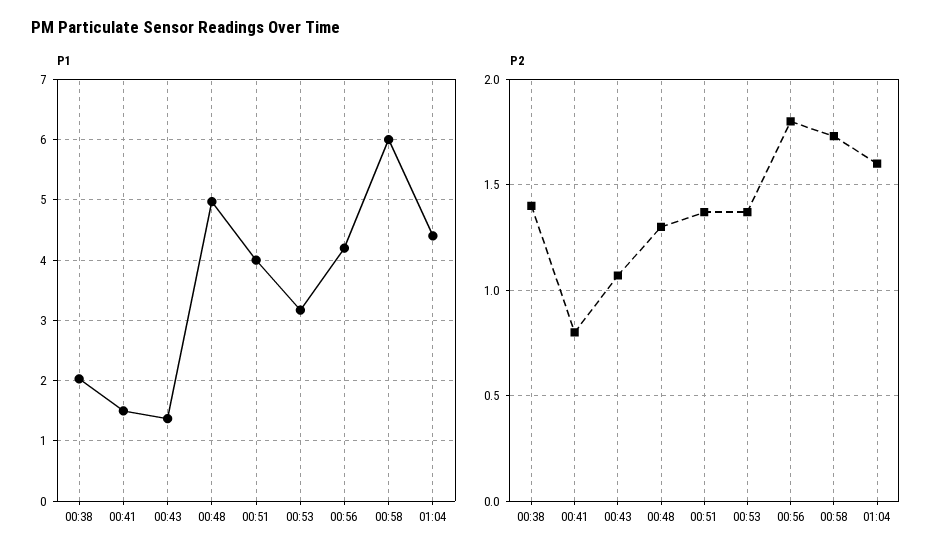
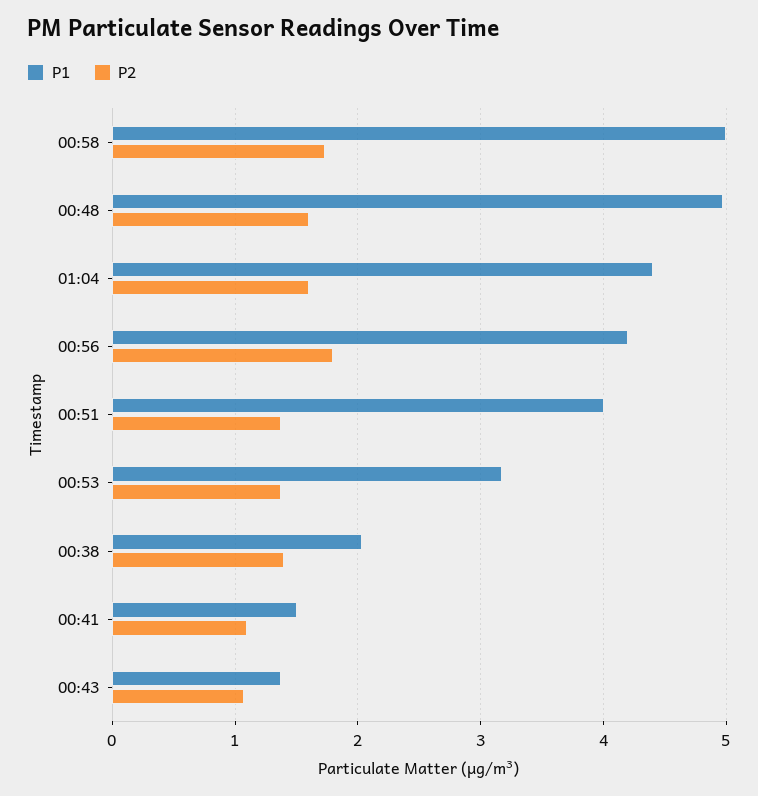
  {
    "P1": {
      "00:38": 2,
      "00:41": 1.5,
      "00:43": 1.4,
      "00:48": 5,
      "00:51": 4,
      "00:53": 3.2,
      "00:56": 4.2,
-     "00:58": 6,
+     "00:58": 5,
      "01:04": 4.4
    },
    "P2": {
      "00:38": 1.4,
-     "00:41": 0.8,
+     "00:41": 1.1,
      "00:43": 1.05,
-     "00:48": 1.3,
+     "00:48": 1.6,
      "00:51": 1.35,
      "00:53": 1.35,
      "00:56": 1.8,
      "00:58": 1.75,
      "01:04": 1.6
    }
  }

